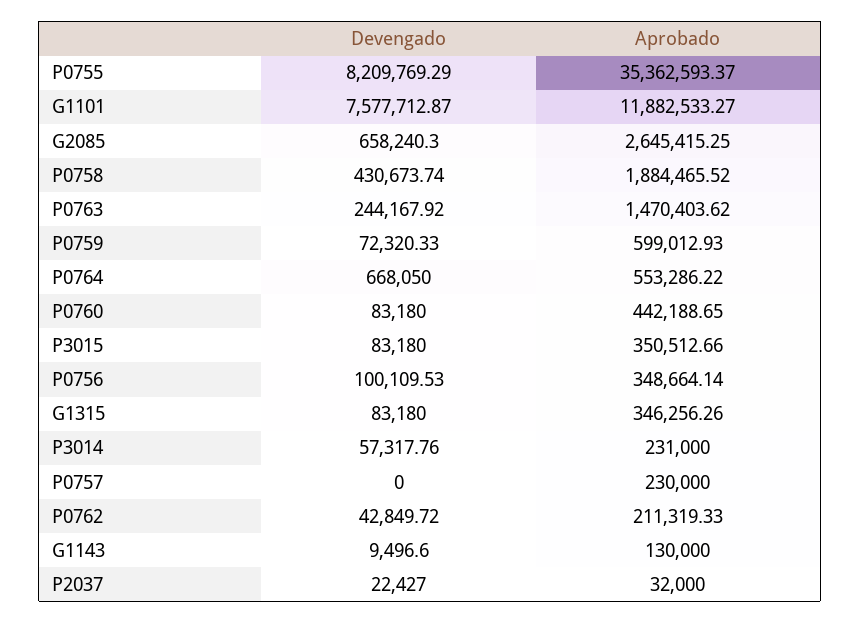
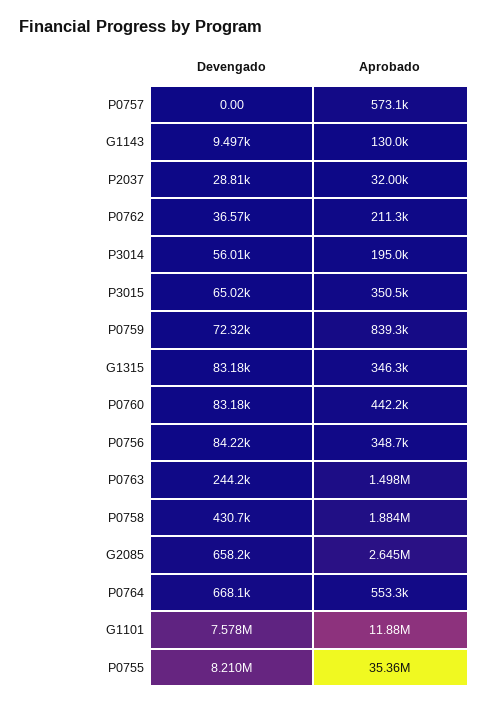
  {
    "Devengado": {
      "P0755": 8209769.29,
      "G1101": 7577712.87,
      "G2085": 658240.3,
      "P0758": 430673.74,
      "P0763": 244167.92,
      "P0759": 72320.33,
      "P0764": 668050,
      "P0760": 83180,
-     "P3015": 83180,
+     "P3015": 65020,
-     "P0756": 100109.53,
+     "P0756": 84220,
      "G1315": 83180,
-     "P3014": 57317.76,
+     "P3014": 56010,
      "P0757": 0,
-     "P0762": 42849.72,
+     "P0762": 36570,
      "G1143": 9496.6,
-     "P2037": 22427
+     "P2037": 28810
    },
    "Aprobado": {
      "P0755": 35362593.37,
      "G1101": 11882533.27,
      "G2085": 2645415.25,
      "P0758": 1884465.52,
-     "P0763": 1470403.62,
+     "P0763": 1498000,
-     "P0759": 599012.93,
+     "P0759": 839300,
      "P0764": 553286.22,
      "P0760": 442188.65,
      "P3015": 350512.66,
      "P0756": 348664.14,
      "G1315": 346256.26,
-     "P3014": 231000,
+     "P3014": 195000,
-     "P0757": 230000,
+     "P0757": 573100,
      "P0762": 211319.33,
      "G1143": 130000,
      "P2037": 32000
    }
  }

